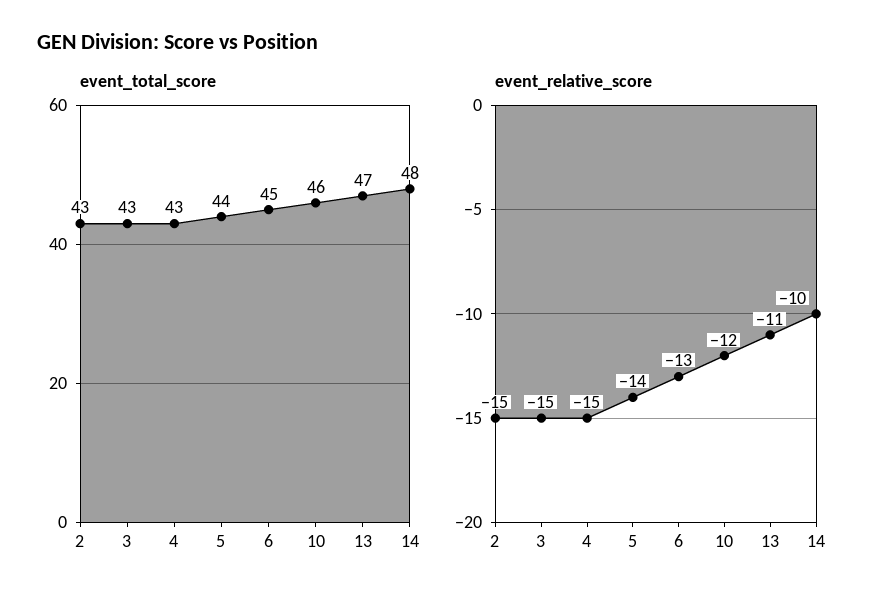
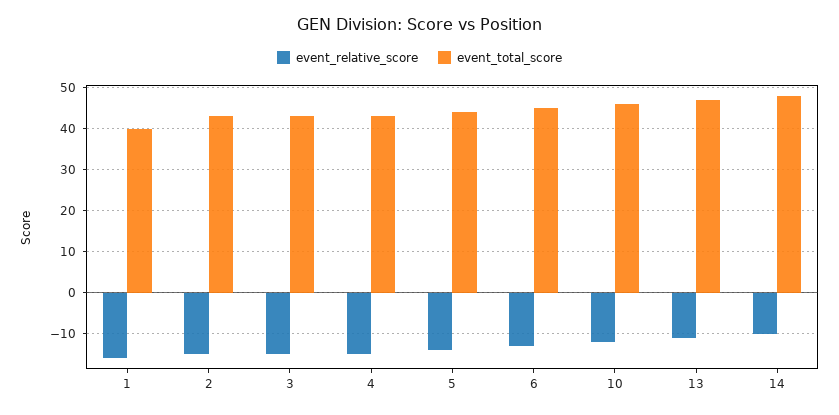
  {
    "event_total_score": {
      "2": 43,
      "3": 43,
      "4": 43,
      "5": 44,
      "6": 45,
      "10": 46,
      "13": 47,
-     "14": 48
+     "14": 48,
+     "1": 40
    },
    "event_relative_score": {
      "2": -15,
      "3": -15,
      "4": -15,
      "5": -14,
      "6": -13,
      "10": -12,
      "13": -11,
-     "14": -10
+     "14": -10,
+     "1": -15
    }
  }

